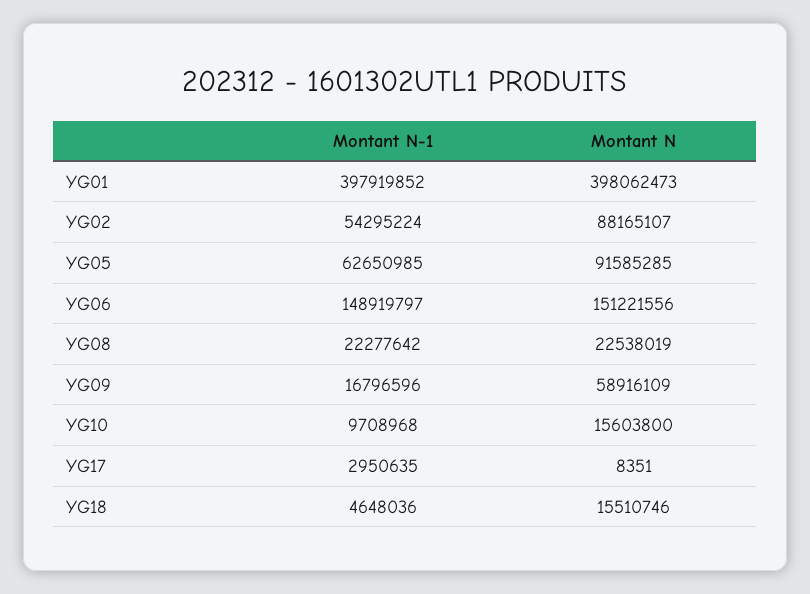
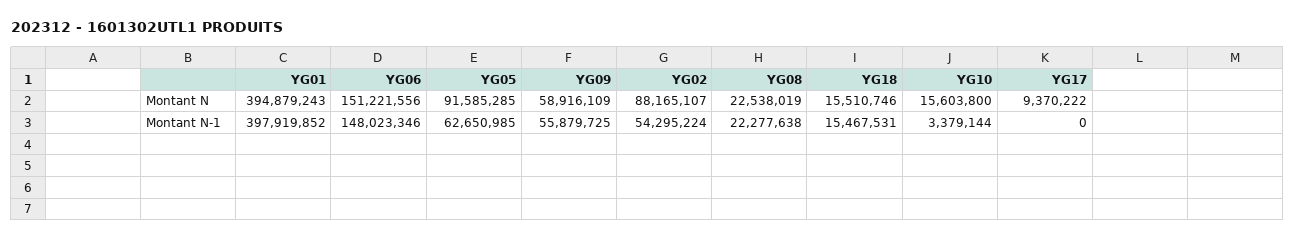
  {
    "Montant N-1": {
      "YG01": 397919852,
      "YG02": 54295224,
      "YG05": 62650985,
-     "YG06": 148919797,
+     "YG06": 148023346,
-     "YG08": 22277642,
+     "YG08": 22277638,
-     "YG09": 16796596,
+     "YG09": 55879725,
-     "YG10": 9708968,
+     "YG10": 3379144,
-     "YG17": 2950635,
+     "YG17": 0,
-     "YG18": 4648036
+     "YG18": 15467531
    },
    "Montant N": {
-     "YG01": 398062473,
+     "YG01": 394879243,
      "YG02": 88165107,
      "YG05": 91585285,
      "YG06": 151221556,
      "YG08": 22538019,
      "YG09": 58916109,
      "YG10": 15603800,
-     "YG17": 8351,
+     "YG17": 9370222,
      "YG18": 15510746
    }
  }

